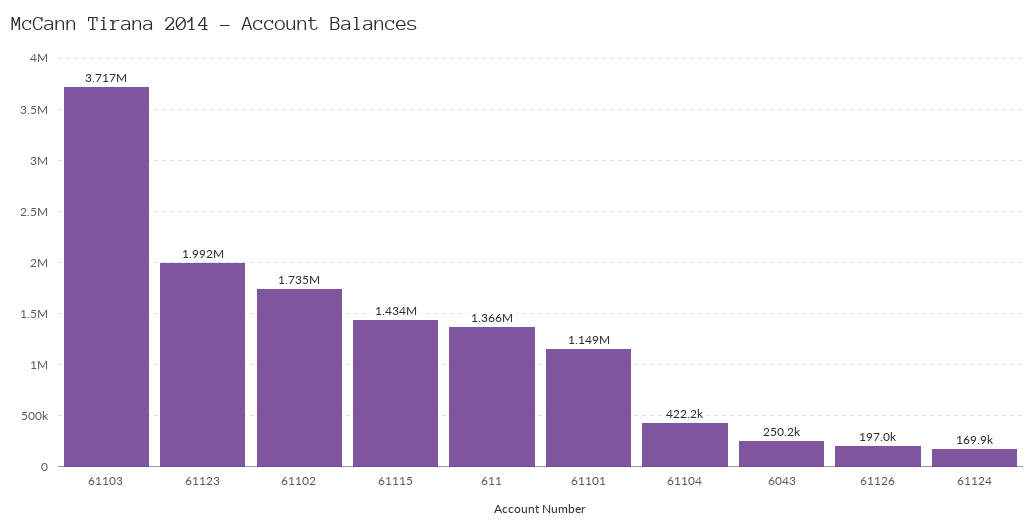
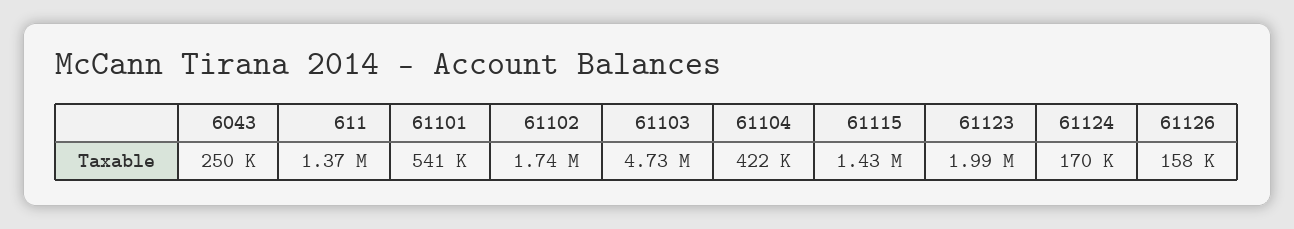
  {
-   "61103": 3717000,
+   "61103": 4730000,
    "61123": 1992000,
    "61102": 1735000,
    "61115": 1434000,
    "611": 1366000,
-   "61101": 1149000,
+   "61101": 541000,
    "61104": 422200,
    "6043": 250200,
-   "61126": 197000,
+   "61126": 158000,
    "61124": 169900
  }

